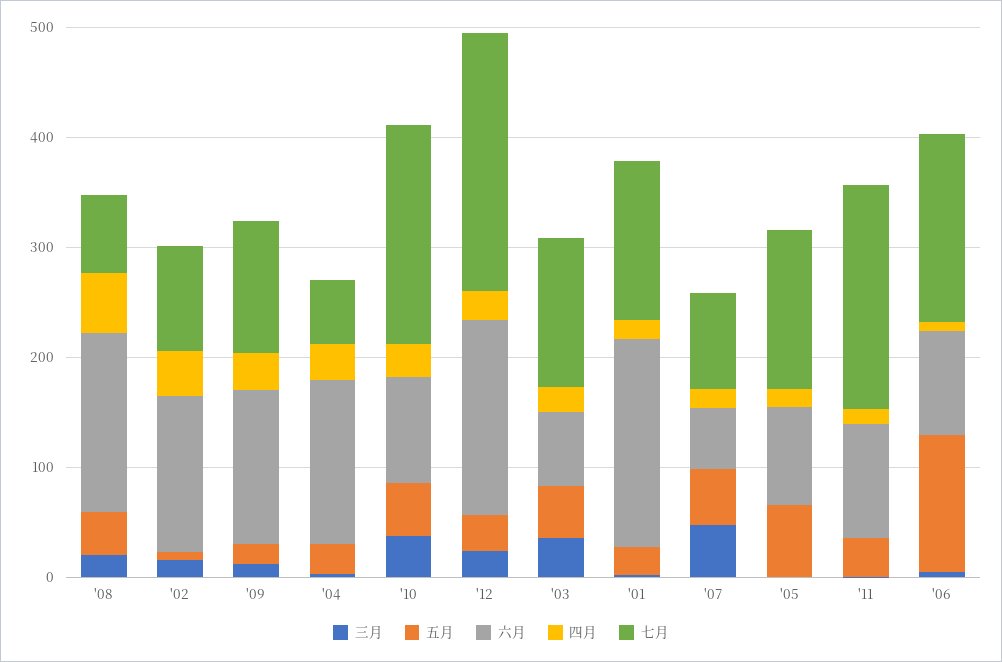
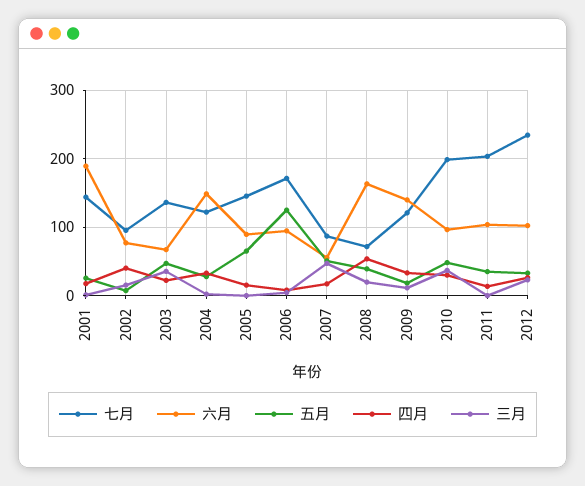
  {
    "三月": {
      "'08": 20,
      "'02": 20,
      "'09": 10,
      "'04": 0,
      "'10": 40,
      "'12": 20,
      "'03": 40,
      "'01": 0,
      "'07": 50,
      "'05": 0,
      "'11": 0,
      "'06": 0
    },
    "五月": {
      "'08": 40,
      "'02": 10,
      "'09": 20,
      "'04": 30,
      "'10": 50,
      "'12": 30,
      "'03": 50,
      "'01": 30,
      "'07": 50,
      "'05": 70,
      "'11": 40,
      "'06": 120
    },
    "六月": {
      "'08": 160,
-     "'02": 140,
+     "'02": 80,
      "'09": 140,
      "'04": 150,
      "'10": 100,
-     "'12": 180,
+     "'12": 100,
      "'03": 70,
      "'01": 190,
      "'07": 60,
      "'05": 90,
      "'11": 100,
      "'06": 90
    },
    "四月": {
      "'08": 50,
      "'02": 40,
      "'09": 30,
      "'04": 30,
      "'10": 30,
      "'12": 30,
      "'03": 20,
      "'01": 20,
      "'07": 20,
      "'05": 20,
      "'11": 10,
      "'06": 10
    },
    "七月": {
      "'08": 70,
      "'02": 100,
      "'09": 120,
-     "'04": 60,
+     "'04": 120,
      "'10": 200,
      "'12": 230,
      "'03": 140,
      "'01": 140,
      "'07": 90,
      "'05": 150,
      "'11": 200,
      "'06": 170
    }
  }

